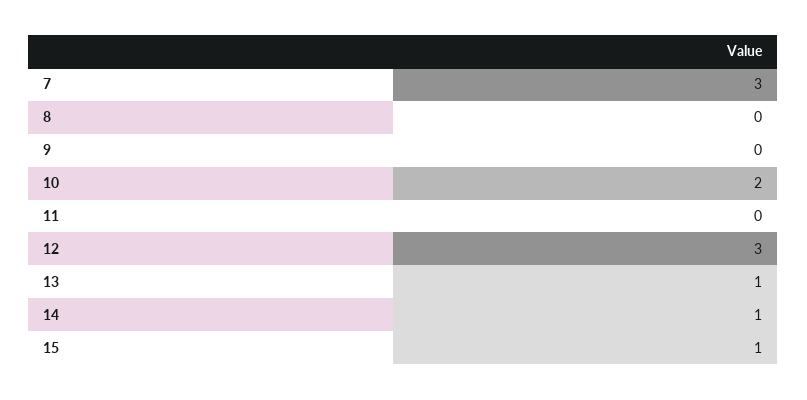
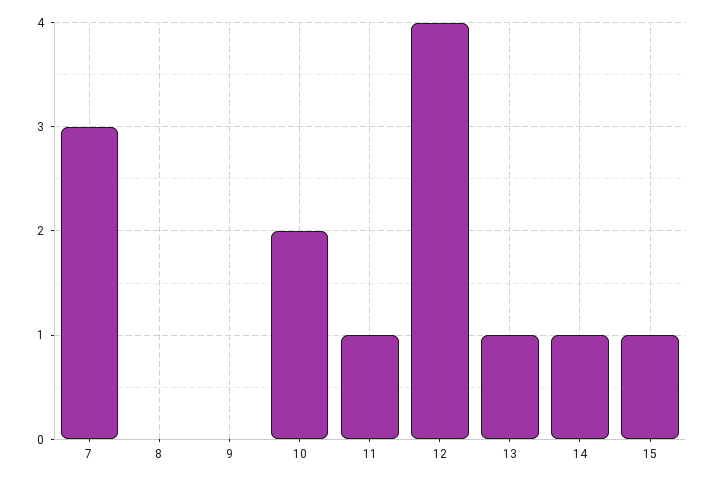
  {
    "7": 3,
    "8": 0,
    "9": 0,
    "10": 2,
-   "11": 0,
+   "11": 1,
-   "12": 3,
+   "12": 4,
    "13": 1,
    "14": 1,
    "15": 1
  }

